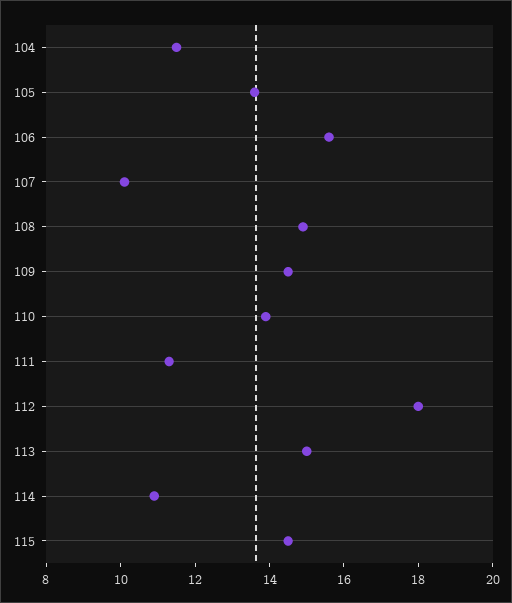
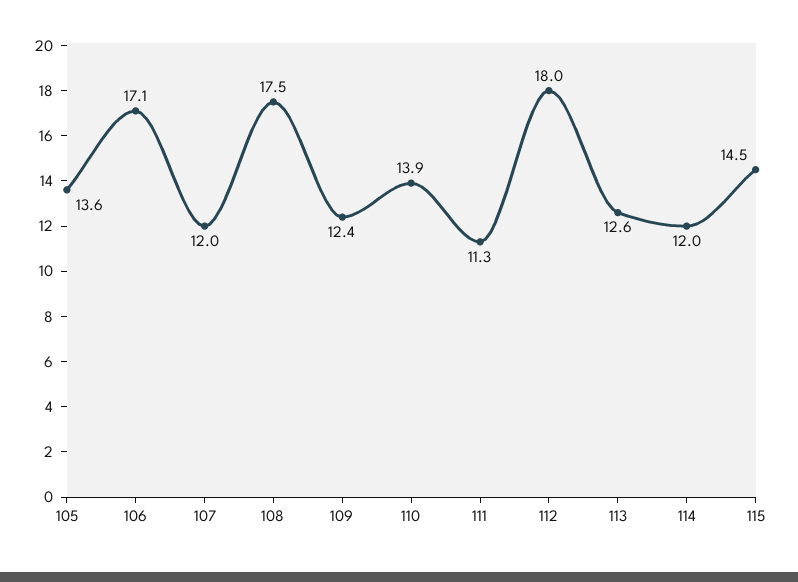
  {
-   "104": 11.5,
    "105": 13.6,
-   "106": 15.5,
+   "106": 17.1,
-   "107": 10,
+   "107": 12,
-   "108": 15,
+   "108": 17.5,
-   "109": 14.5,
+   "109": 12.4,
    "110": 13.9,
    "111": 11.3,
    "112": 18,
-   "113": 15,
+   "113": 12.6,
-   "114": 11,
+   "114": 12,
    "115": 14.5
  }

